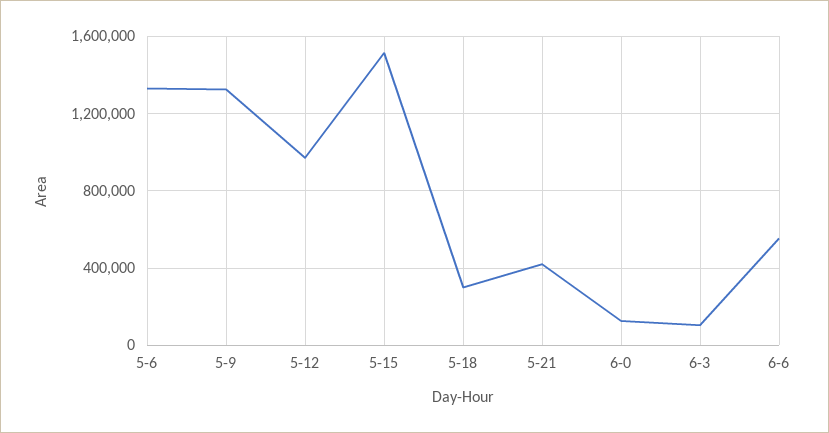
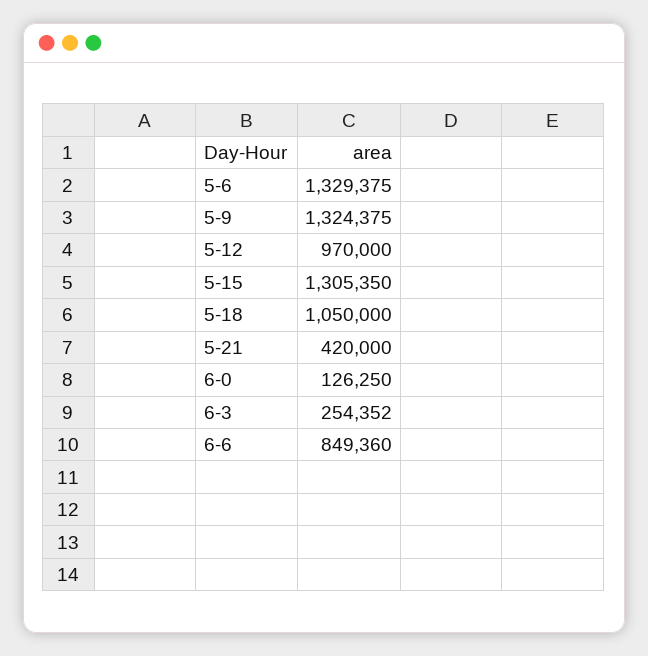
  {
    "5-6": 1329375,
    "5-9": 1324375,
    "5-12": 970000,
-   "5-15": 1500000,
+   "5-15": 1305350,
-   "5-18": 300000,
+   "5-18": 1050000,
    "5-21": 420000,
    "6-0": 126250,
-   "6-3": 100000,
+   "6-3": 254352,
-   "6-6": 550000
+   "6-6": 849360
  }

